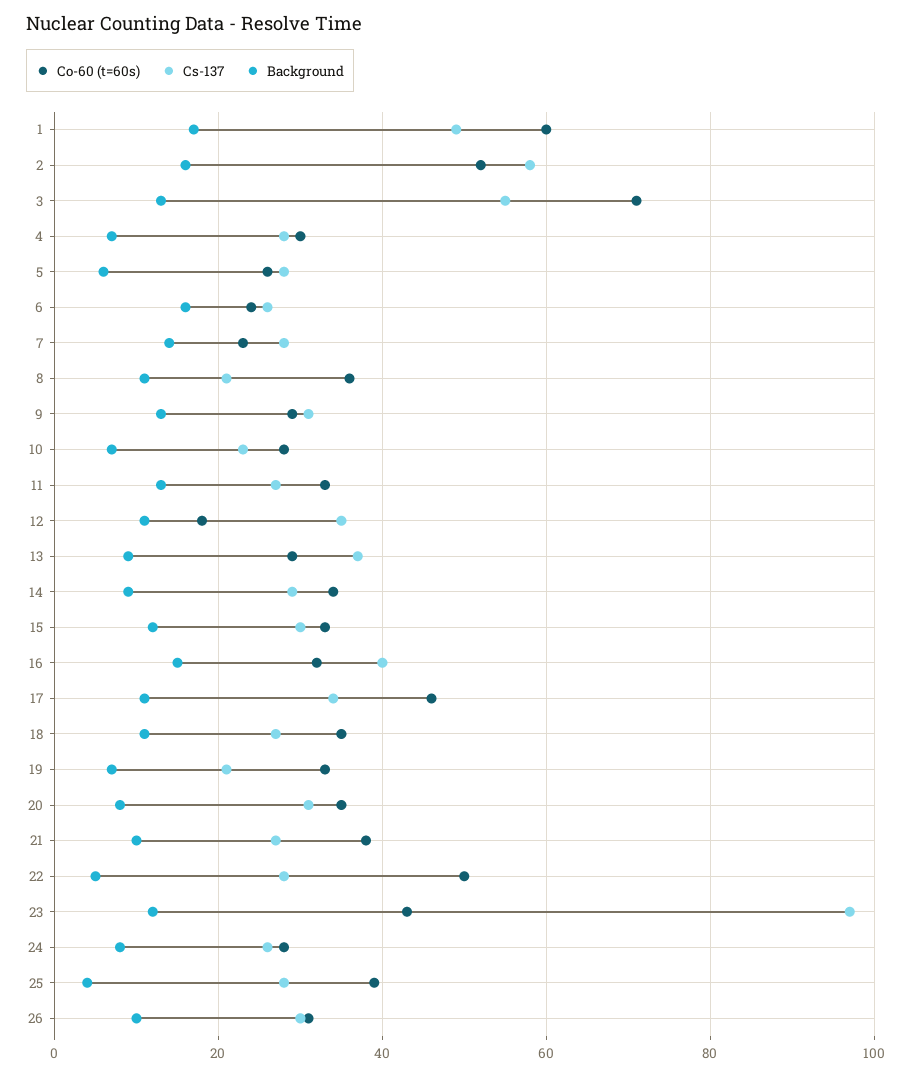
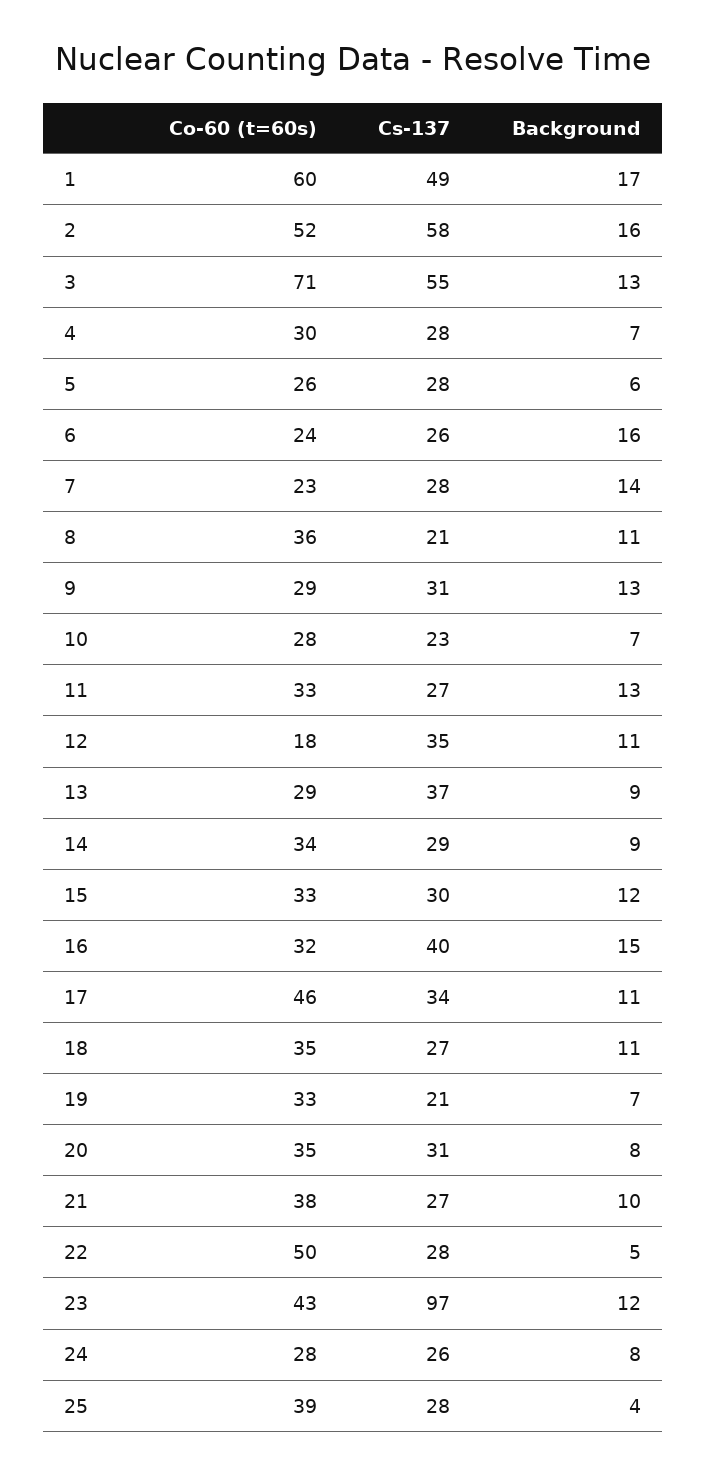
  {
    "Co-60 (t=60s)": {
      "1": 60,
      "2": 52,
      "3": 71,
      "4": 30,
      "5": 26,
      "6": 24,
      "7": 23,
      "8": 36,
      "9": 29,
      "10": 28,
      "11": 33,
      "12": 18,
      "13": 29,
      "14": 34,
      "15": 33,
      "16": 32,
      "17": 46,
      "18": 35,
      "19": 33,
      "20": 35,
      "21": 38,
      "22": 50,
      "23": 43,
      "24": 28,
-     "25": 39,
+     "25": 39
-     "26": 30
    },
    "Cs-137": {
      "1": 49,
      "2": 58,
      "3": 55,
      "4": 28,
      "5": 28,
      "6": 26,
      "7": 28,
      "8": 21,
      "9": 31,
      "10": 23,
      "11": 27,
      "12": 35,
      "13": 37,
      "14": 29,
      "15": 30,
      "16": 40,
      "17": 34,
      "18": 27,
      "19": 21,
      "20": 31,
      "21": 27,
      "22": 28,
      "23": 97,
      "24": 26,
-     "25": 28,
+     "25": 28
-     "26": 30
    },
    "Background": {
      "1": 17,
      "2": 16,
      "3": 13,
      "4": 7,
      "5": 6,
      "6": 16,
      "7": 14,
      "8": 11,
      "9": 13,
      "10": 7,
      "11": 13,
      "12": 11,
      "13": 9,
      "14": 9,
      "15": 12,
      "16": 15,
      "17": 11,
      "18": 11,
      "19": 7,
      "20": 8,
      "21": 10,
      "22": 5,
      "23": 12,
      "24": 8,
-     "25": 4,
+     "25": 4
-     "26": 10
    }
  }

